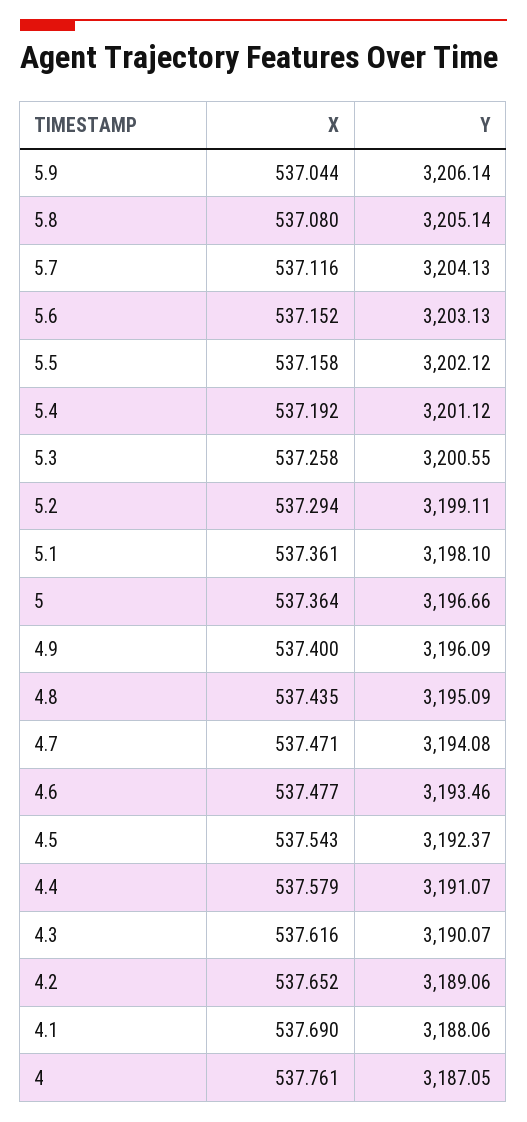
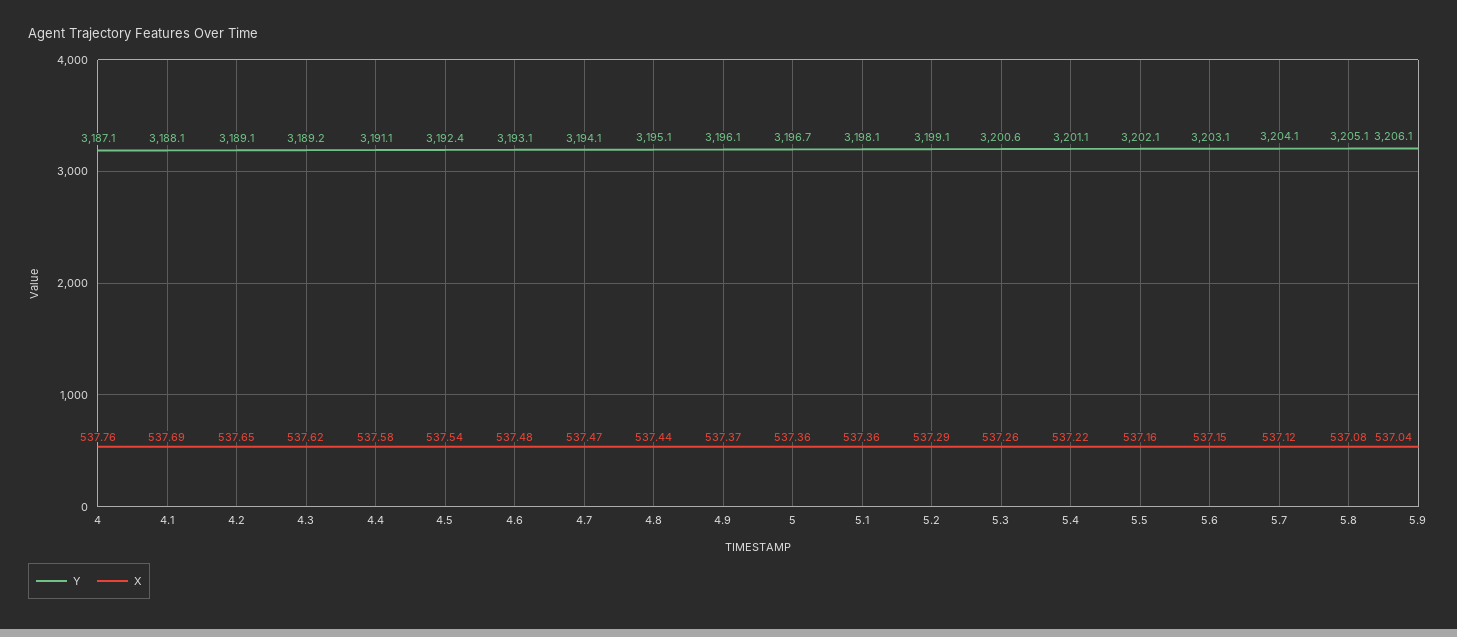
  {
    "X": {
      "5.9": 537.044,
      "5.8": 537.08,
      "5.7": 537.116,
      "5.6": 537.152,
      "5.5": 537.158,
-     "5.4": 537.192,
+     "5.4": 537.22,
      "5.3": 537.258,
      "5.2": 537.294,
      "5.1": 537.361,
      "5": 537.364,
-     "4.9": 537.4,
+     "4.9": 537.37,
      "4.8": 537.435,
      "4.7": 537.471,
      "4.6": 537.477,
      "4.5": 537.543,
      "4.4": 537.579,
      "4.3": 537.616,
      "4.2": 537.652,
      "4.1": 537.69,
      "4": 537.761
    },
    "Y": {
      "5.9": 3206.14,
      "5.8": 3205.14,
      "5.7": 3204.13,
      "5.6": 3203.13,
      "5.5": 3202.12,
      "5.4": 3201.12,
      "5.3": 3200.55,
      "5.2": 3199.11,
      "5.1": 3198.1,
      "5": 3196.66,
      "4.9": 3196.09,
      "4.8": 3195.09,
      "4.7": 3194.08,
-     "4.6": 3193.46,
+     "4.6": 3193.1,
      "4.5": 3192.37,
      "4.4": 3191.07,
-     "4.3": 3190.07,
+     "4.3": 3189.2,
      "4.2": 3189.06,
      "4.1": 3188.06,
      "4": 3187.05
    }
  }

